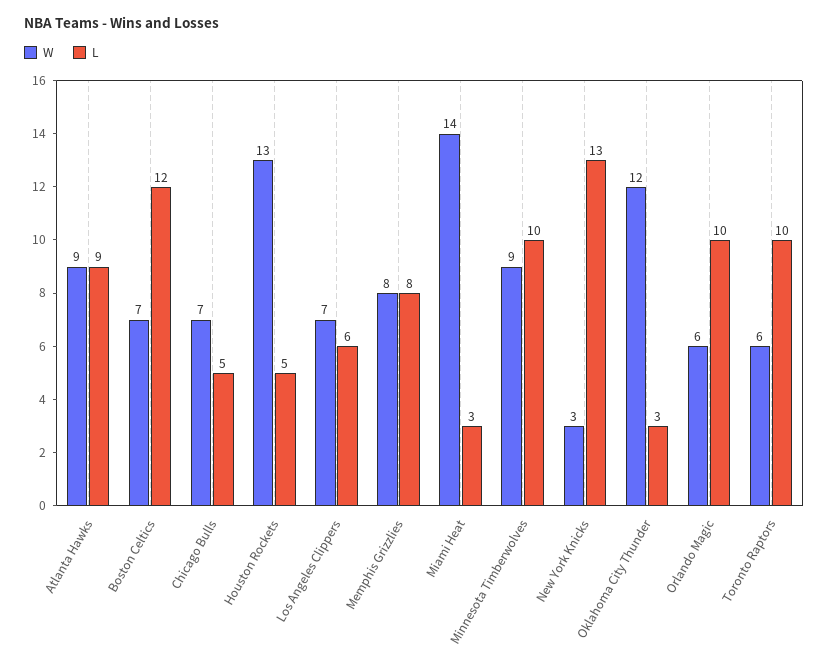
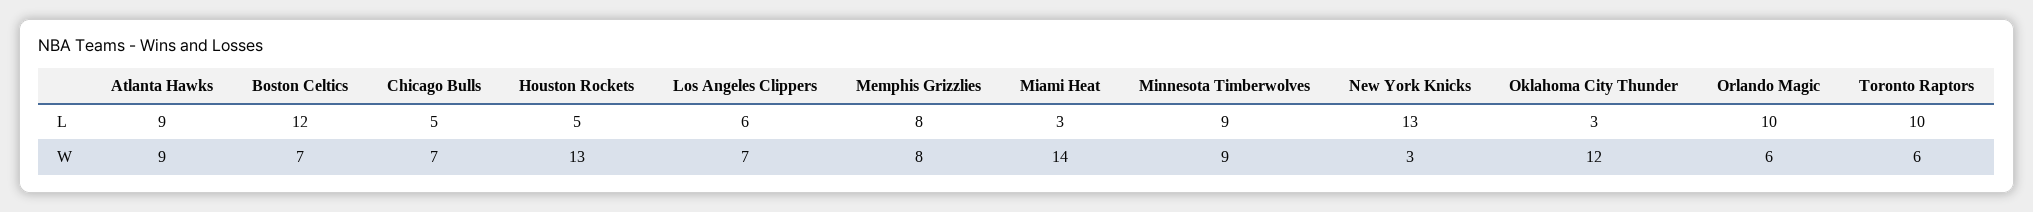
  {
    "W": {
      "Atlanta Hawks": 9,
      "Boston Celtics": 7,
      "Chicago Bulls": 7,
      "Houston Rockets": 13,
      "Los Angeles Clippers": 7,
      "Memphis Grizzlies": 8,
      "Miami Heat": 14,
      "Minnesota Timberwolves": 9,
      "New York Knicks": 3,
      "Oklahoma City Thunder": 12,
      "Orlando Magic": 6,
      "Toronto Raptors": 6
    },
    "L": {
      "Atlanta Hawks": 9,
      "Boston Celtics": 12,
      "Chicago Bulls": 5,
      "Houston Rockets": 5,
      "Los Angeles Clippers": 6,
      "Memphis Grizzlies": 8,
      "Miami Heat": 3,
-     "Minnesota Timberwolves": 10,
+     "Minnesota Timberwolves": 9,
      "New York Knicks": 13,
      "Oklahoma City Thunder": 3,
      "Orlando Magic": 10,
      "Toronto Raptors": 10
    }
  }

